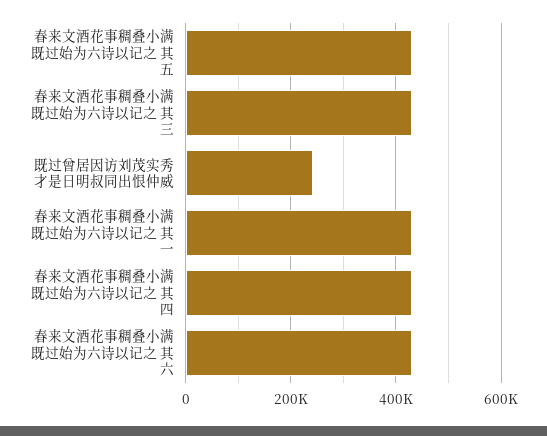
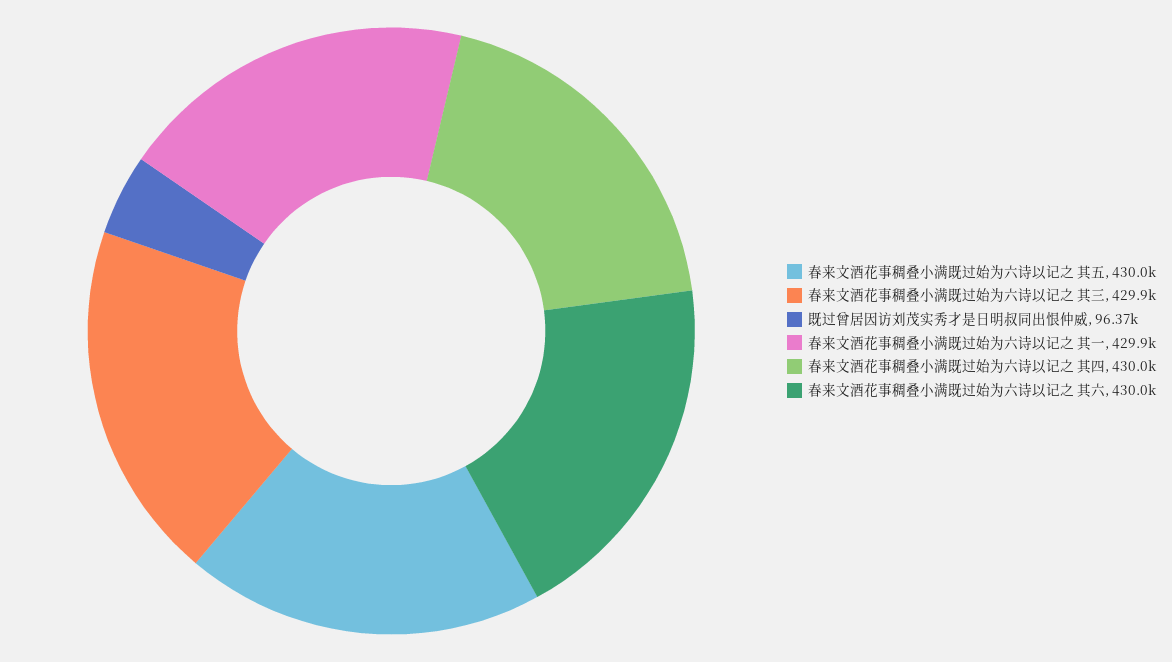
  {
    "春来文酒花事稠叠小满既过始为六诗以记之 其五": 430000,
    "春来文酒花事稠叠小满既过始为六诗以记之 其三": 429900,
-   "既过曾居因访刘茂实秀才是日明叔同出恨仲威": 240000,
+   "既过曾居因访刘茂实秀才是日明叔同出恨仲威": 96370,
    "春来文酒花事稠叠小满既过始为六诗以记之 其一": 429900,
    "春来文酒花事稠叠小满既过始为六诗以记之 其四": 430000,
    "春来文酒花事稠叠小满既过始为六诗以记之 其六": 430000
  }

